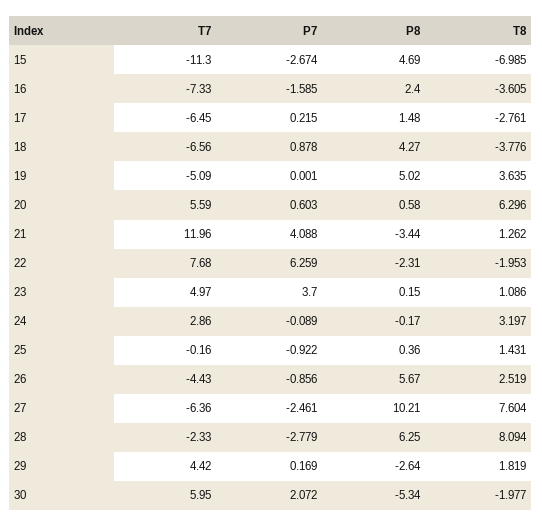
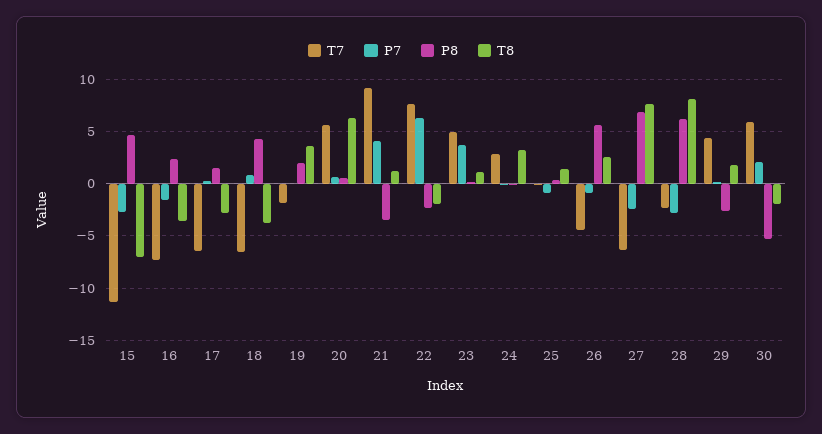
  {
    "T7": {
      "15": -11.3,
      "16": -7.33,
      "17": -6.45,
      "18": -6.56,
-     "19": -5.09,
+     "19": -2,
      "20": 5.59,
-     "21": 11.96,
+     "21": 9,
      "22": 7.68,
      "23": 4.97,
      "24": 2.86,
      "25": -0.16,
      "26": -4.43,
      "27": -6.36,
      "28": -2.33,
      "29": 4.42,
      "30": 5.95
    },
    "P7": {
      "15": -2.674,
      "16": -1.585,
      "17": 0.215,
      "18": 0.878,
      "19": 0.001,
      "20": 0.603,
      "21": 4.088,
      "22": 6.259,
      "23": 3.7,
      "24": -0.089,
      "25": -0.922,
      "26": -0.856,
      "27": -2.461,
      "28": -2.779,
      "29": 0.169,
      "30": 2.072
    },
    "P8": {
      "15": 4.69,
      "16": 2.4,
      "17": 1.48,
      "18": 4.27,
-     "19": 5.02,
+     "19": 2,
      "20": 0.58,
      "21": -3.44,
      "22": -2.31,
      "23": 0.15,
      "24": -0.17,
      "25": 0.36,
      "26": 5.67,
-     "27": 10.21,
+     "27": 7,
      "28": 6.25,
      "29": -2.64,
      "30": -5.34
    },
    "T8": {
      "15": -6.985,
      "16": -3.605,
      "17": -2.761,
      "18": -3.776,
      "19": 3.635,
      "20": 6.296,
      "21": 1.262,
      "22": -1.953,
      "23": 1.086,
      "24": 3.197,
      "25": 1.431,
      "26": 2.519,
      "27": 7.604,
      "28": 8.094,
      "29": 1.819,
      "30": -1.977
    }
  }

